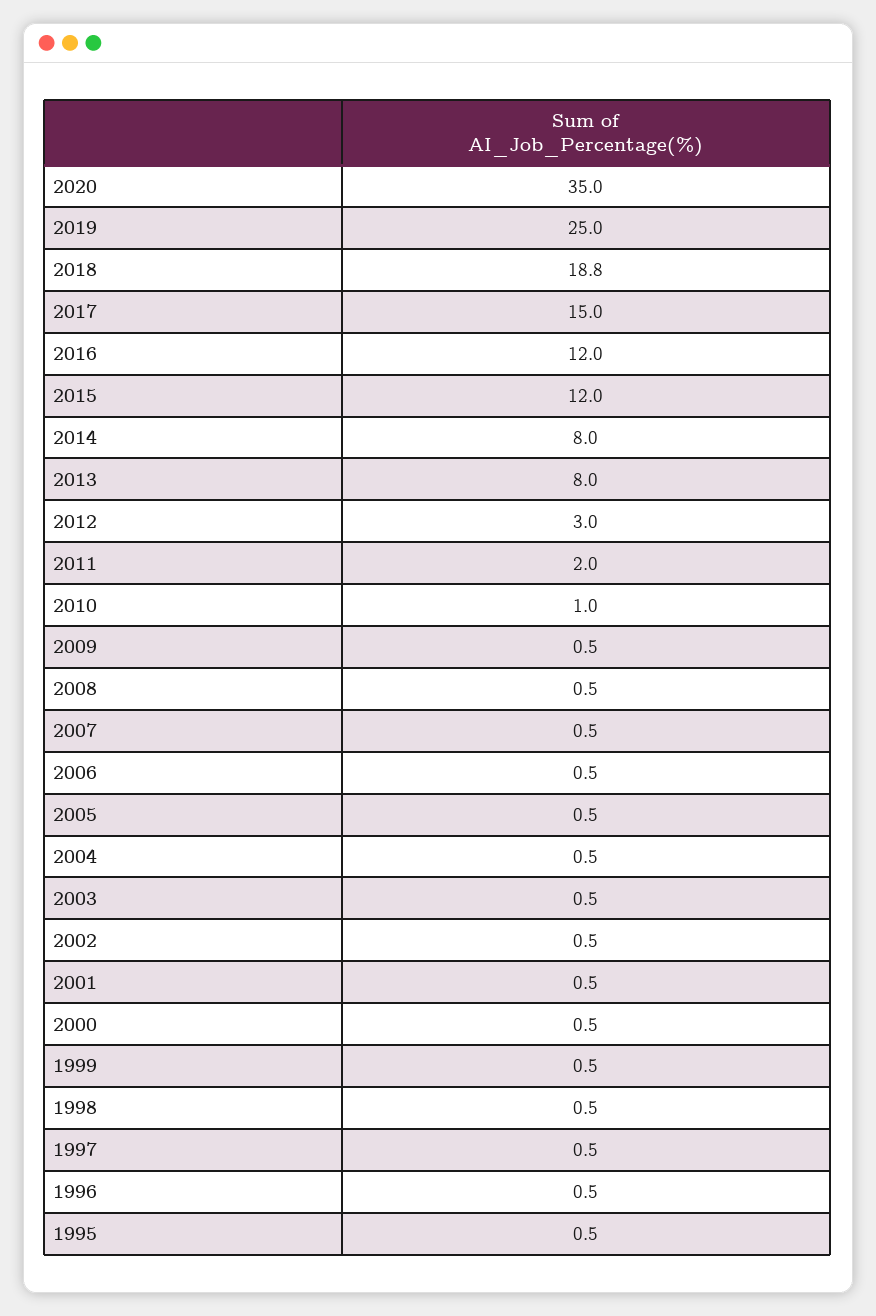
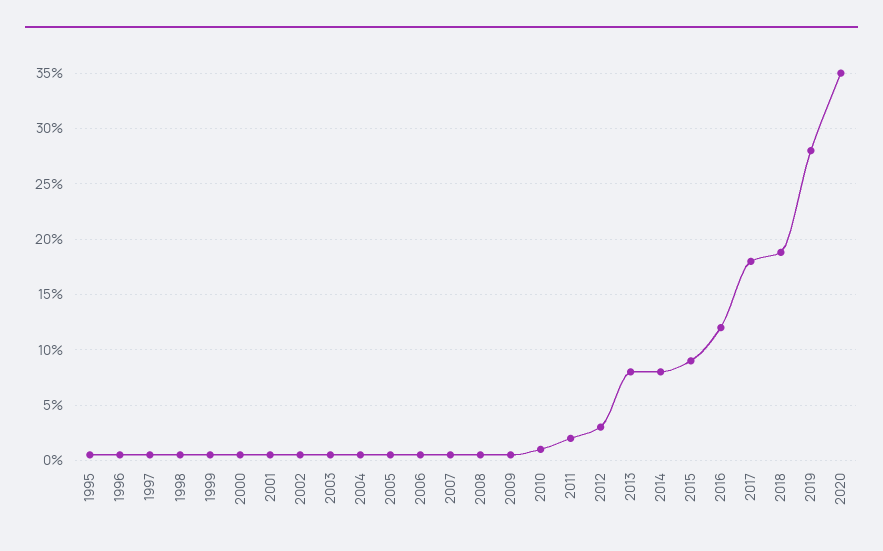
  {
    "2020": 35,
-   "2019": 25,
+   "2019": 28,
    "2018": 18.8,
-   "2017": 15,
+   "2017": 18,
    "2016": 12,
-   "2015": 12,
+   "2015": 9,
    "2014": 8,
    "2013": 8,
    "2012": 3,
    "2011": 2,
    "2010": 1,
    "2009": 0.5,
    "2008": 0.5,
    "2007": 0.5,
    "2006": 0.5,
    "2005": 0.5,
    "2004": 0.5,
    "2003": 0.5,
    "2002": 0.5,
    "2001": 0.5,
    "2000": 0.5,
    "1999": 0.5,
    "1998": 0.5,
    "1997": 0.5,
    "1996": 0.5,
    "1995": 0.5
  }

